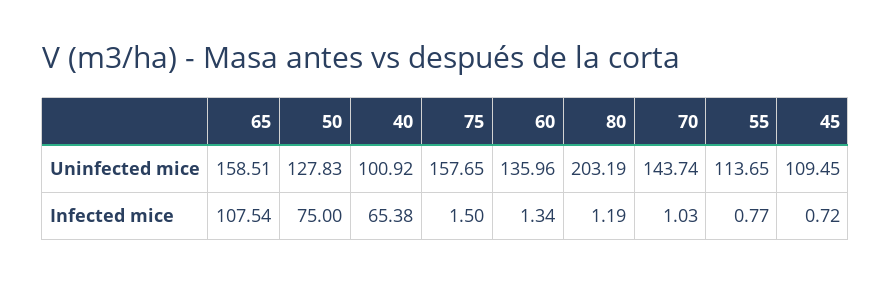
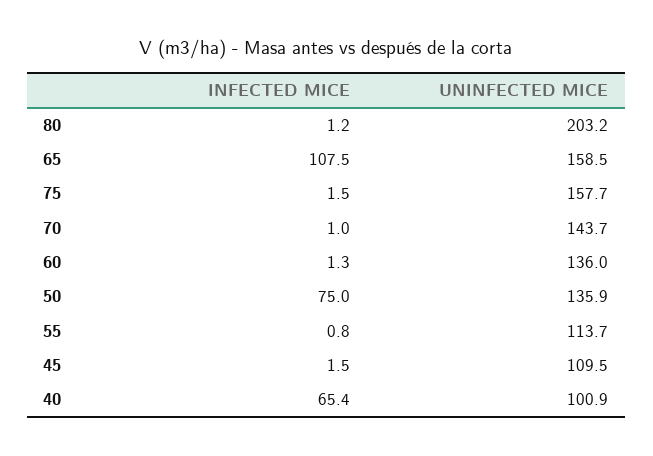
  {
    "65": {
      "Uninfected mice": 158.51,
      "Infected mice": 107.54
    },
    "50": {
-     "Uninfected mice": 127.83,
+     "Uninfected mice": 135.9,
      "Infected mice": 75
    },
    "40": {
      "Uninfected mice": 100.92,
      "Infected mice": 65.38
    },
    "75": {
      "Uninfected mice": 157.65,
      "Infected mice": 1.5
    },
    "60": {
      "Uninfected mice": 135.96,
      "Infected mice": 1.34
    },
    "80": {
      "Uninfected mice": 203.19,
      "Infected mice": 1.19
    },
    "70": {
      "Uninfected mice": 143.74,
      "Infected mice": 1.03
    },
    "55": {
      "Uninfected mice": 113.65,
      "Infected mice": 0.77
    },
    "45": {
      "Uninfected mice": 109.45,
-     "Infected mice": 0.72
+     "Infected mice": 1.5
    }
  }

